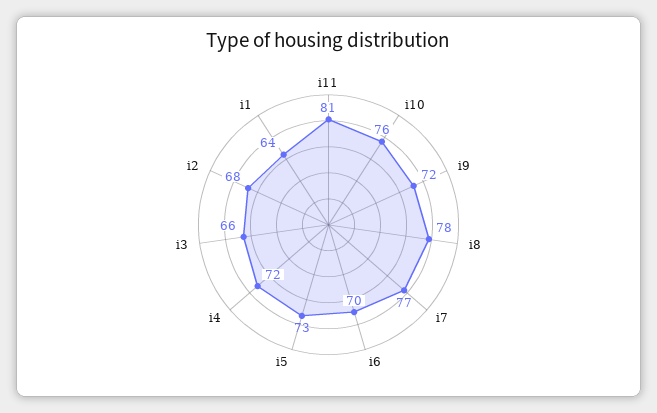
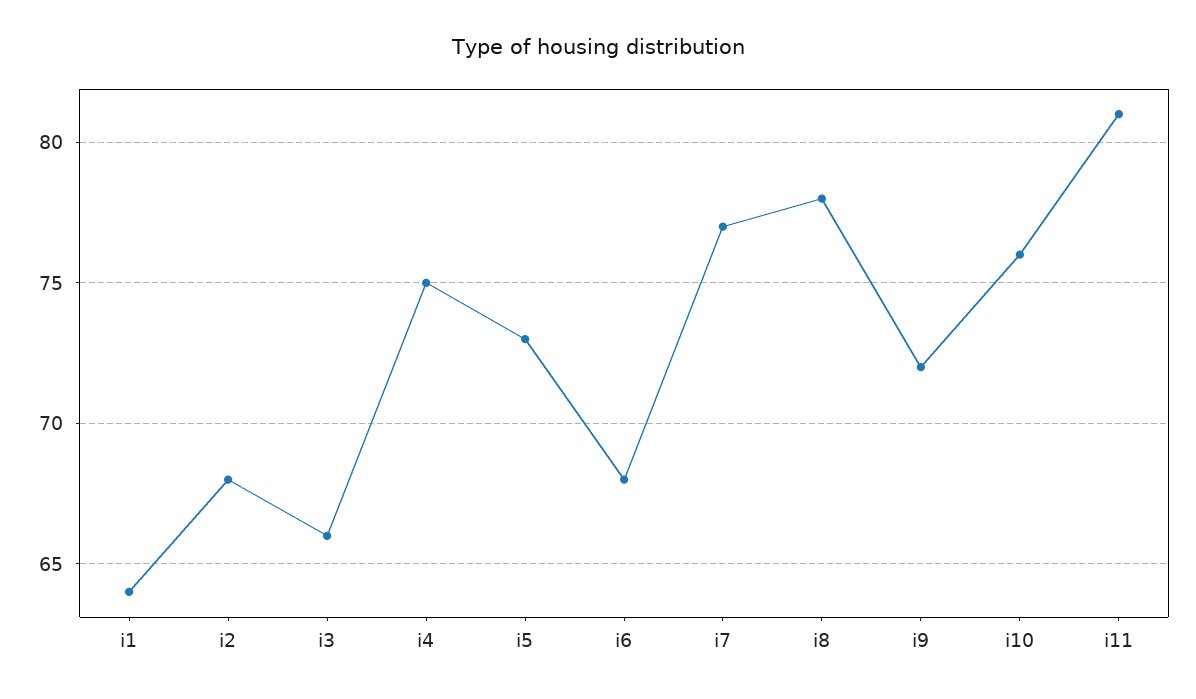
  {
    "i11": 81,
    "i10": 76,
    "i9": 72,
    "i8": 78,
    "i7": 77,
-   "i6": 70,
+   "i6": 68,
    "i5": 73,
-   "i4": 72,
+   "i4": 75,
    "i3": 66,
    "i2": 68,
    "i1": 64
  }

